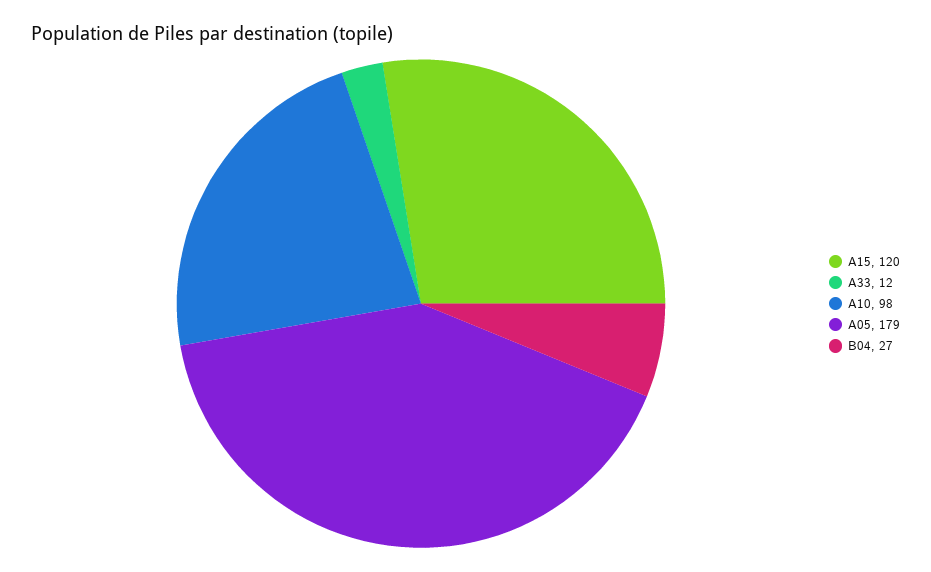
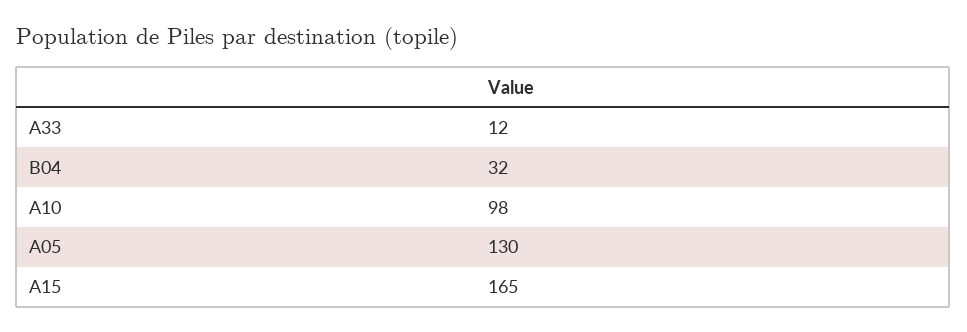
  {
-   "A15": 120,
+   "A15": 165,
    "A33": 12,
    "A10": 98,
-   "A05": 179,
+   "A05": 130,
-   "B04": 27
+   "B04": 32
  }

